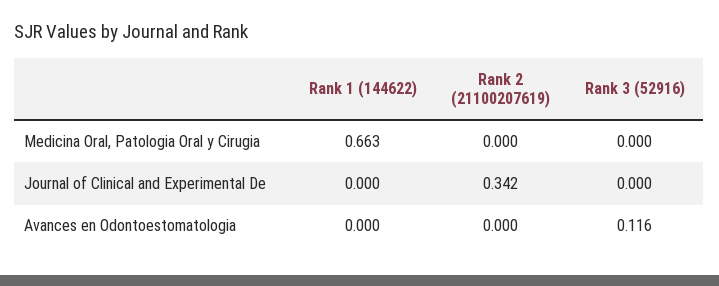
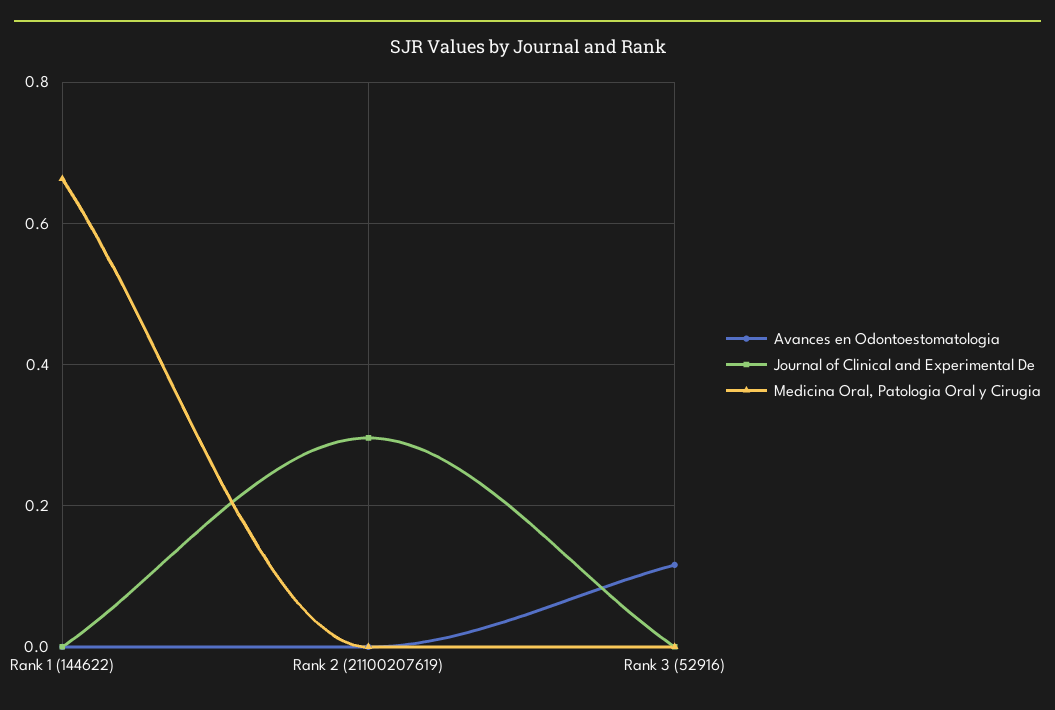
  {
    "Medicina Oral, Patologia Oral y Cirugia": {
      "Rank 1 (144622)": 0.663,
      "Rank 2 (21100207619)": 0,
      "Rank 3 (52916)": 0
    },
    "Journal of Clinical and Experimental De": {
      "Rank 1 (144622)": 0,
-     "Rank 2 (21100207619)": 0.342,
+     "Rank 2 (21100207619)": 0.3,
      "Rank 3 (52916)": 0
    },
    "Avances en Odontoestomatologia": {
      "Rank 1 (144622)": 0,
      "Rank 2 (21100207619)": 0,
      "Rank 3 (52916)": 0.116
    }
  }

